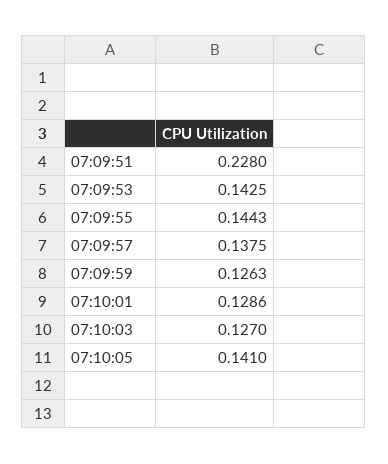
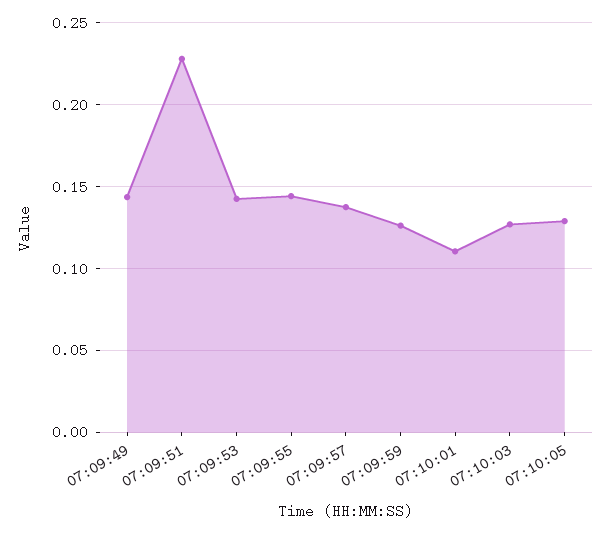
  {
    "07:09:51": 0.228,
    "07:09:53": 0.1425,
    "07:09:55": 0.1443,
    "07:09:57": 0.1375,
    "07:09:59": 0.1263,
-   "07:10:01": 0.1286,
+   "07:10:01": 0.11,
    "07:10:03": 0.127,
-   "07:10:05": 0.141
+   "07:10:05": 0.13,
+   "07:09:49": 0.145
  }

